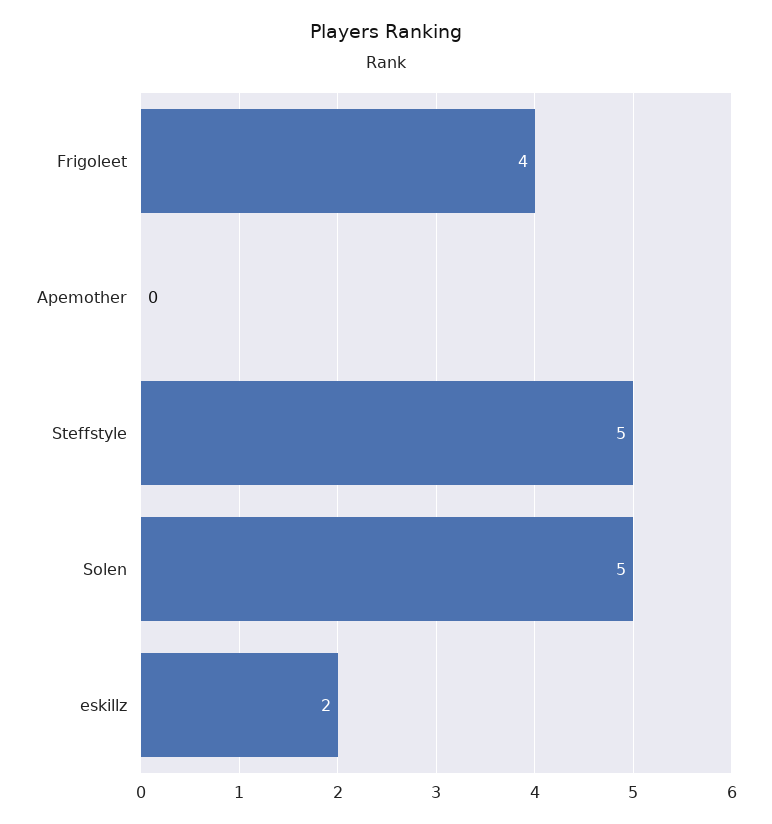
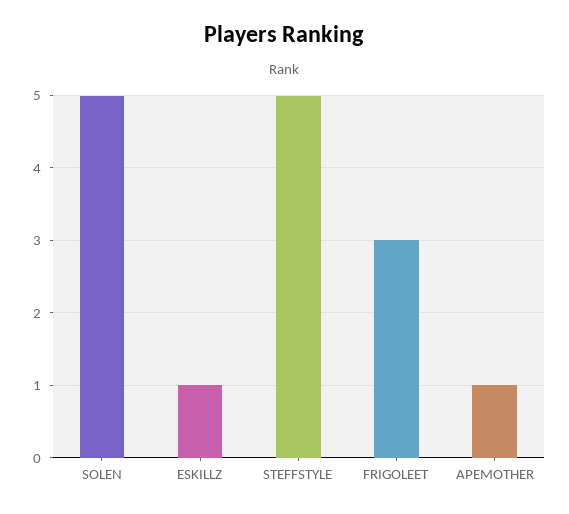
  {
-   "Frigoleet": 4,
+   "Frigoleet": 3,
-   "Apemother": 0,
+   "Apemother": 1,
    "Steffstyle": 5,
    "Solen": 5,
-   "eskillz": 2
+   "eskillz": 1
  }

